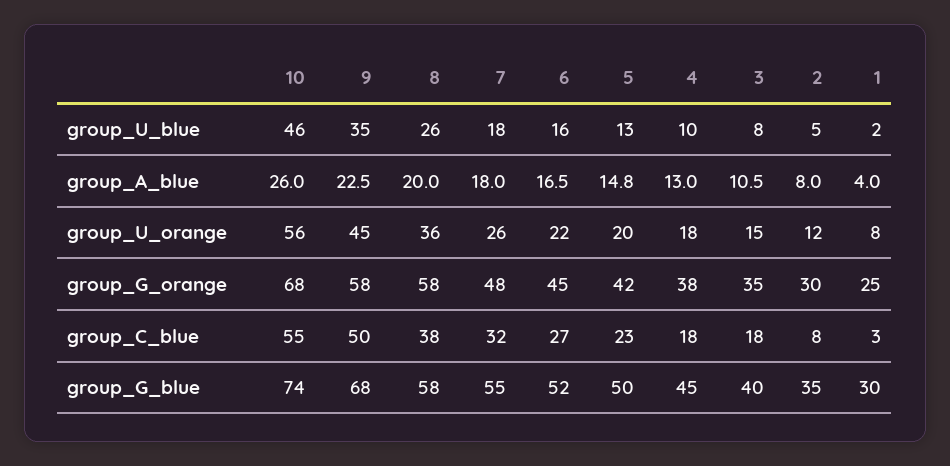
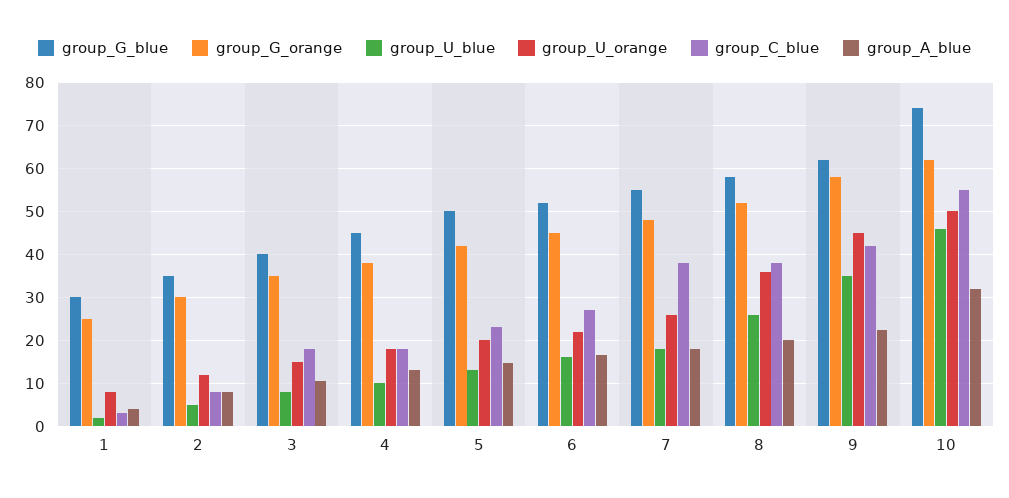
  {
    "group_U_blue": {
      "10": 46,
      "9": 35,
      "8": 26,
      "7": 18,
      "6": 16,
      "5": 13,
      "4": 10,
      "3": 8,
      "2": 5,
      "1": 2
    },
    "group_A_blue": {
-     "10": 26,
+     "10": 32,
      "9": 22.5,
      "8": 20,
      "7": 18,
      "6": 16.5,
      "5": 14.8,
      "4": 13,
      "3": 10.5,
      "2": 8,
      "1": 4
    },
    "group_U_orange": {
-     "10": 56,
+     "10": 50,
      "9": 45,
      "8": 36,
      "7": 26,
      "6": 22,
      "5": 20,
      "4": 18,
      "3": 15,
      "2": 12,
      "1": 8
    },
    "group_G_orange": {
-     "10": 68,
+     "10": 62,
      "9": 58,
-     "8": 58,
+     "8": 52,
      "7": 48,
      "6": 45,
      "5": 42,
      "4": 38,
      "3": 35,
      "2": 30,
      "1": 25
    },
    "group_C_blue": {
      "10": 55,
-     "9": 50,
+     "9": 42,
      "8": 38,
-     "7": 32,
+     "7": 38,
      "6": 27,
      "5": 23,
      "4": 18,
      "3": 18,
      "2": 8,
      "1": 3
    },
    "group_G_blue": {
      "10": 74,
-     "9": 68,
+     "9": 62,
      "8": 58,
      "7": 55,
      "6": 52,
      "5": 50,
      "4": 45,
      "3": 40,
      "2": 35,
      "1": 30
    }
  }

